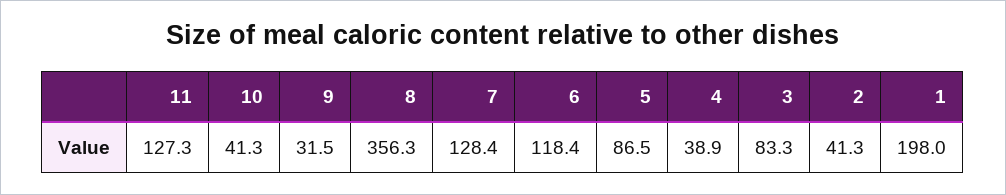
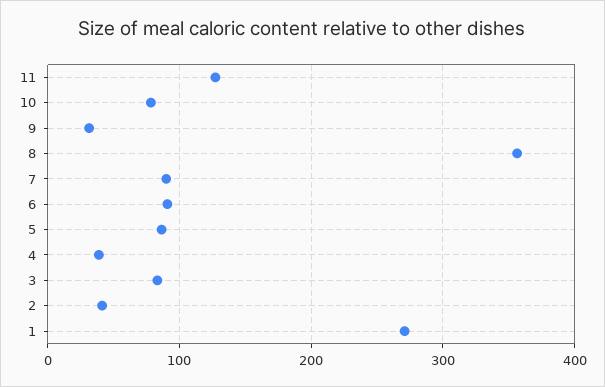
  {
    "11": 127.3,
-   "10": 41.3,
+   "10": 80,
    "9": 31.5,
    "8": 356.3,
-   "7": 128.4,
+   "7": 90,
-   "6": 118.4,
+   "6": 90,
    "5": 86.5,
    "4": 38.9,
    "3": 83.3,
    "2": 41.3,
-   "1": 198
+   "1": 270
  }

